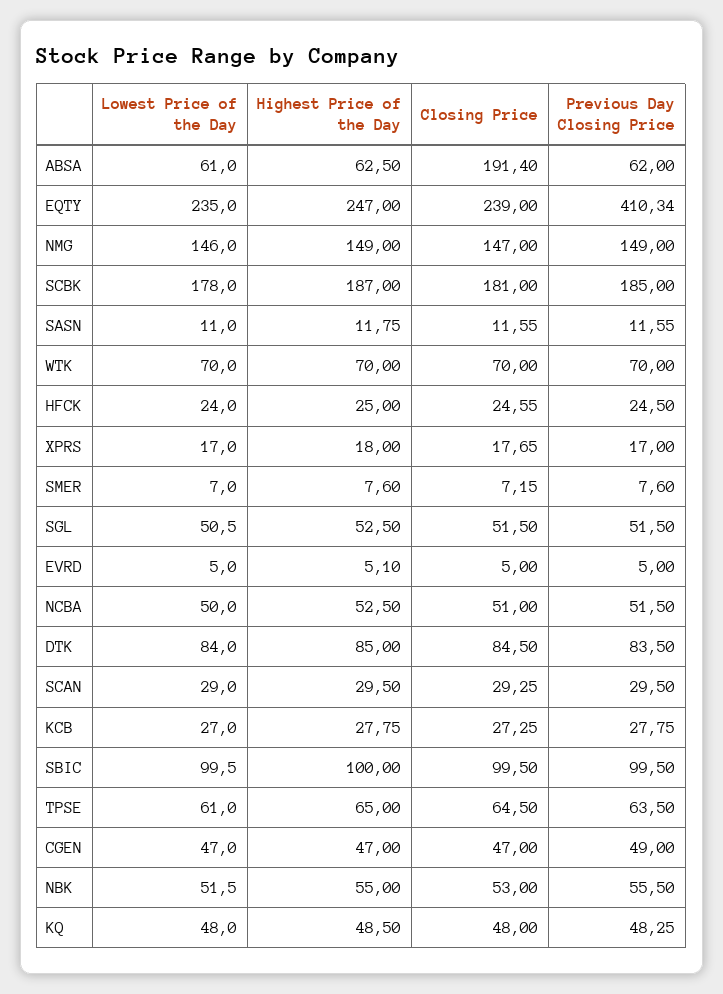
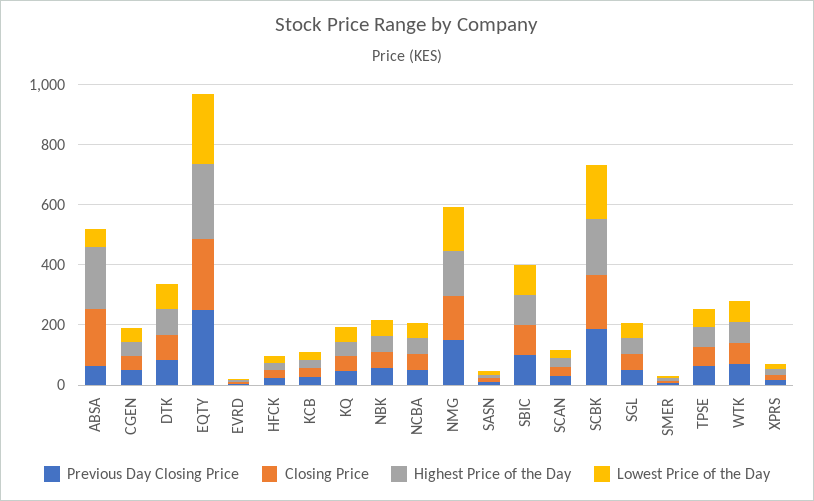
  {
    "Lowest Price of the Day": {
      "ABSA": 61,
      "EQTY": 235,
      "NMG": 146,
      "SCBK": 178,
      "SASN": 11,
      "WTK": 70,
      "HFCK": 24,
      "XPRS": 17,
      "SMER": 7,
      "SGL": 50.5,
      "EVRD": 5,
      "NCBA": 50,
      "DTK": 84,
      "SCAN": 29,
      "KCB": 27,
      "SBIC": 99.5,
      "TPSE": 61,
      "CGEN": 47,
      "NBK": 51.5,
      "KQ": 48
    },
    "Highest Price of the Day": {
-     "ABSA": 62.5,
+     "ABSA": 200,
      "EQTY": 247,
      "NMG": 149,
      "SCBK": 187,
      "SASN": 11.75,
      "WTK": 70,
      "HFCK": 25,
      "XPRS": 18,
      "SMER": 7.6,
      "SGL": 52.5,
      "EVRD": 5.1,
      "NCBA": 52.5,
      "DTK": 85,
      "SCAN": 29.5,
      "KCB": 27.75,
      "SBIC": 100,
      "TPSE": 65,
      "CGEN": 47,
      "NBK": 55,
      "KQ": 48.5
    },
    "Closing Price": {
      "ABSA": 191.4,
      "EQTY": 239,
      "NMG": 147,
      "SCBK": 181,
      "SASN": 11.55,
      "WTK": 70,
      "HFCK": 24.55,
      "XPRS": 17.65,
      "SMER": 7.15,
      "SGL": 51.5,
      "EVRD": 5,
      "NCBA": 51,
      "DTK": 84.5,
      "SCAN": 29.25,
      "KCB": 27.25,
      "SBIC": 99.5,
      "TPSE": 64.5,
      "CGEN": 47,
      "NBK": 53,
      "KQ": 48
    },
    "Previous Day Closing Price": {
      "ABSA": 62,
-     "EQTY": 410.34,
+     "EQTY": 250,
      "NMG": 149,
      "SCBK": 185,
      "SASN": 11.55,
      "WTK": 70,
      "HFCK": 24.5,
      "XPRS": 17,
      "SMER": 7.6,
      "SGL": 51.5,
      "EVRD": 5,
      "NCBA": 51.5,
      "DTK": 83.5,
      "SCAN": 29.5,
      "KCB": 27.75,
      "SBIC": 99.5,
      "TPSE": 63.5,
      "CGEN": 49,
      "NBK": 55.5,
      "KQ": 48.25
    }
  }

